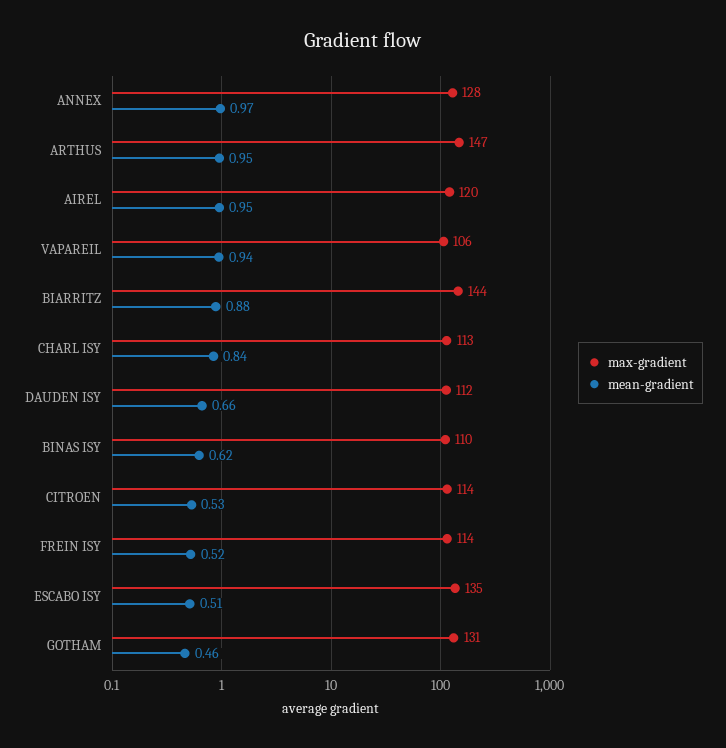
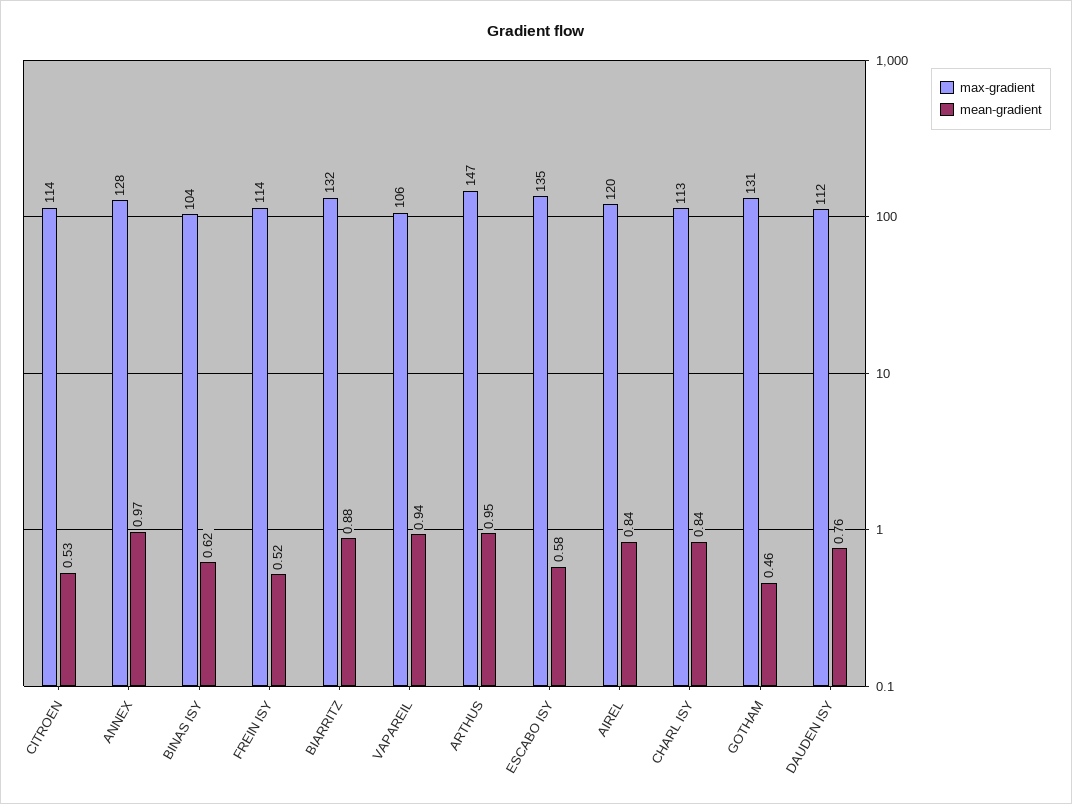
  {
    "max-gradient": {
      "ANNEX": 128,
      "ARTHUS": 147,
      "AIREL": 120,
      "VAPAREIL": 106,
-     "BIARRITZ": 144,
+     "BIARRITZ": 132,
      "CHARL ISY": 113,
      "DAUDEN ISY": 112,
-     "BINAS ISY": 110,
+     "BINAS ISY": 104,
      "CITROEN": 114,
      "FREIN ISY": 114,
      "ESCABO ISY": 135,
      "GOTHAM": 131
    },
    "mean-gradient": {
      "ANNEX": 0.97,
      "ARTHUS": 0.95,
-     "AIREL": 0.95,
+     "AIREL": 0.84,
      "VAPAREIL": 0.94,
      "BIARRITZ": 0.88,
      "CHARL ISY": 0.84,
-     "DAUDEN ISY": 0.66,
+     "DAUDEN ISY": 0.76,
      "BINAS ISY": 0.62,
      "CITROEN": 0.53,
      "FREIN ISY": 0.52,
-     "ESCABO ISY": 0.51,
+     "ESCABO ISY": 0.58,
      "GOTHAM": 0.46
    }
  }

